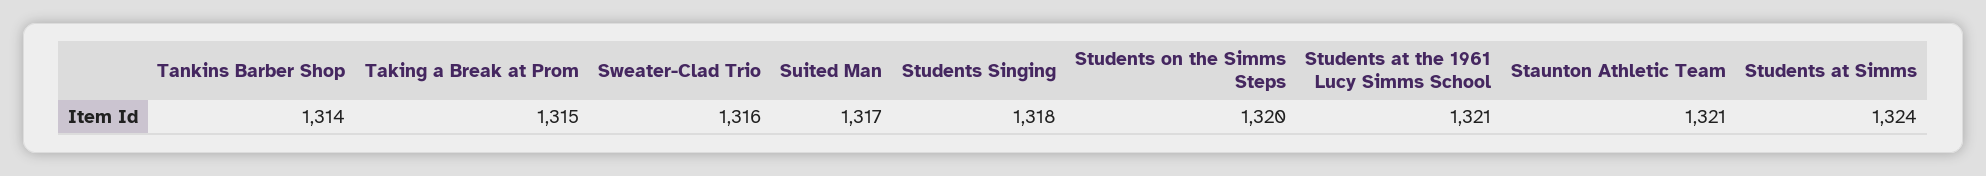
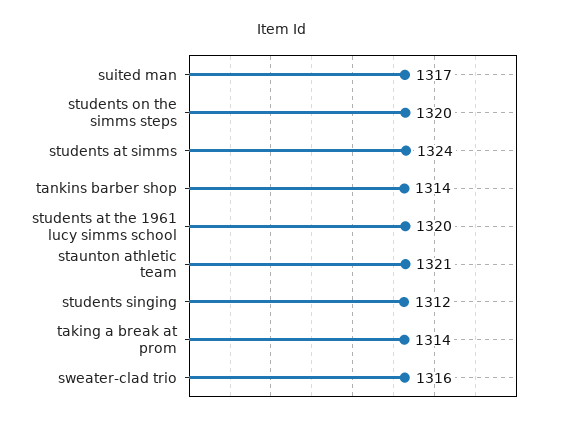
  {
    "Tankins Barber Shop": 1314,
-   "Taking a Break at Prom": 1315,
+   "Taking a Break at Prom": 1314,
    "Sweater-Clad Trio": 1316,
    "Suited Man": 1317,
-   "Students Singing": 1318,
+   "Students Singing": 1312,
    "Students on the Simms Steps": 1320,
-   "Students at the 1961 Lucy Simms School": 1321,
+   "Students at the 1961 Lucy Simms School": 1320,
    "Staunton Athletic Team": 1321,
    "Students at Simms": 1324
  }

